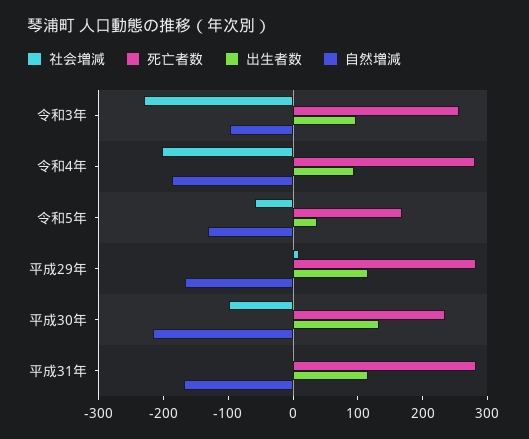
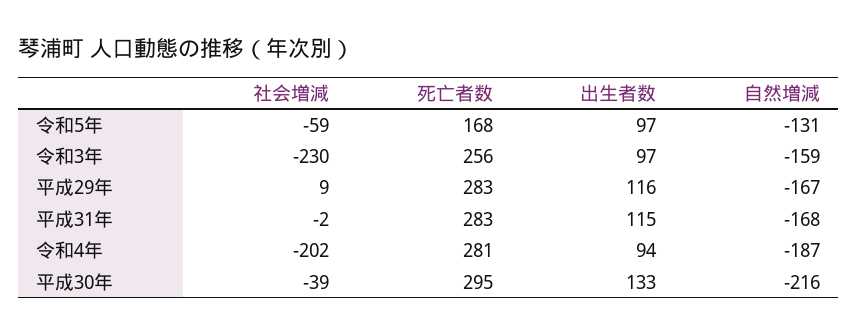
  {
    "社会増減": {
      "令和3年": -230,
      "令和4年": -202,
      "令和5年": -59,
      "平成29年": 9,
-     "平成30年": -100,
+     "平成30年": -39,
      "平成31年": -2
    },
    "死亡者数": {
      "令和3年": 256,
      "令和4年": 281,
      "令和5年": 168,
      "平成29年": 283,
-     "平成30年": 240,
+     "平成30年": 295,
      "平成31年": 283
    },
    "出生者数": {
      "令和3年": 97,
      "令和4年": 94,
-     "令和5年": 40,
+     "令和5年": 97,
      "平成29年": 116,
      "平成30年": 133,
      "平成31年": 115
    },
    "自然増減": {
-     "令和3年": -100,
+     "令和3年": -159,
      "令和4年": -187,
      "令和5年": -131,
      "平成29年": -167,
      "平成30年": -216,
      "平成31年": -168
    }
  }

